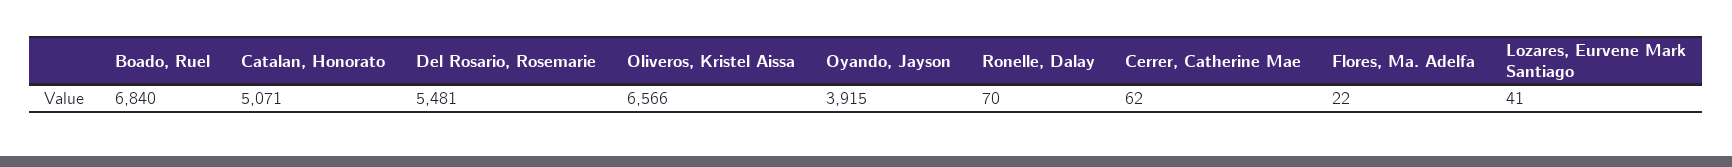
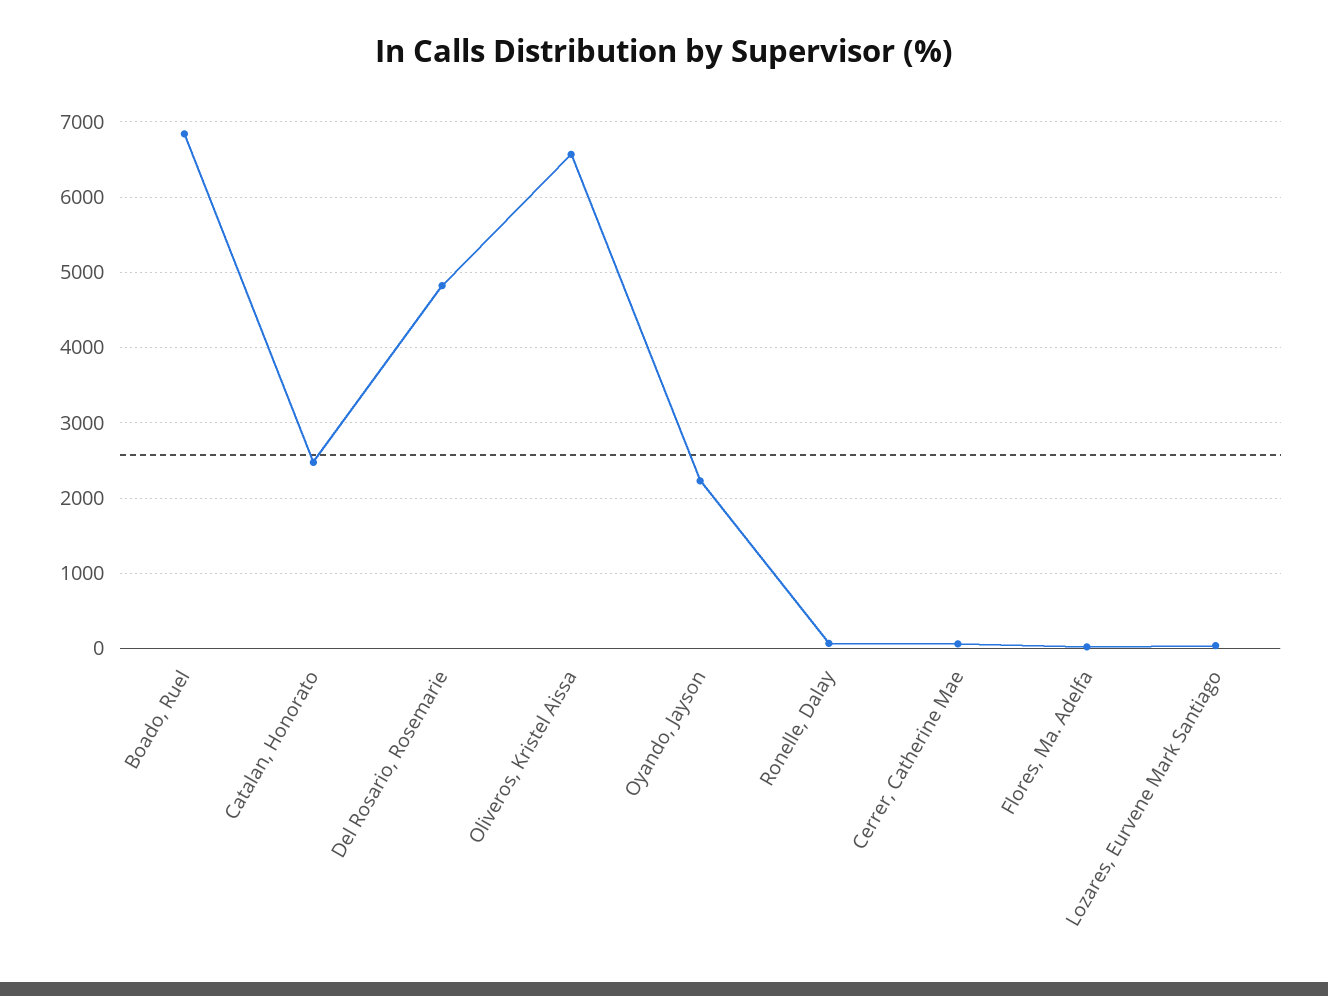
  {
    "Boado, Ruel": 6840,
-   "Catalan, Honorato": 5071,
+   "Catalan, Honorato": 2500,
-   "Del Rosario, Rosemarie": 5481,
+   "Del Rosario, Rosemarie": 4800,
    "Oliveros, Kristel Aissa": 6566,
-   "Oyando, Jayson": 3915,
+   "Oyando, Jayson": 2200,
    "Ronelle, Dalay": 70,
    "Cerrer, Catherine Mae": 62,
    "Flores, Ma. Adelfa": 22,
    "Lozares, Eurvene Mark Santiago": 41
  }

